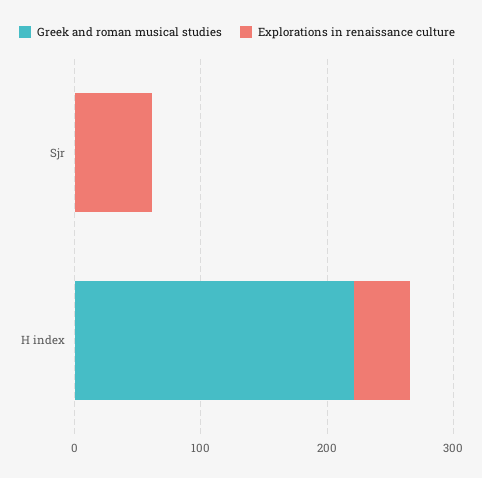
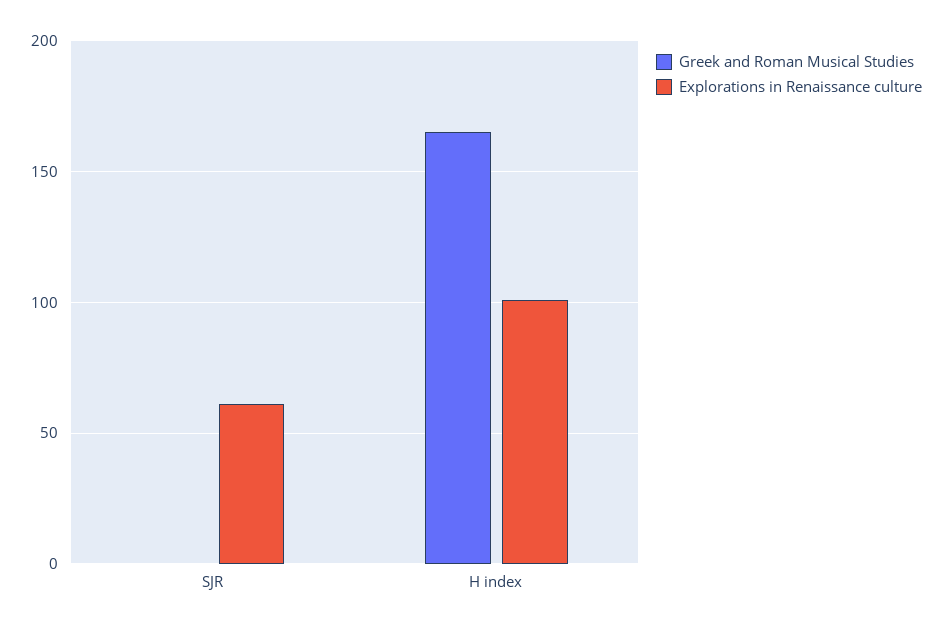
  {
    "Greek and roman musical studies": {
      "Sjr": 0,
-     "H index": 220
+     "H index": 165
    },
    "Explorations in renaissance culture": {
      "Sjr": 60,
-     "H index": 40
+     "H index": 100
    }
  }

